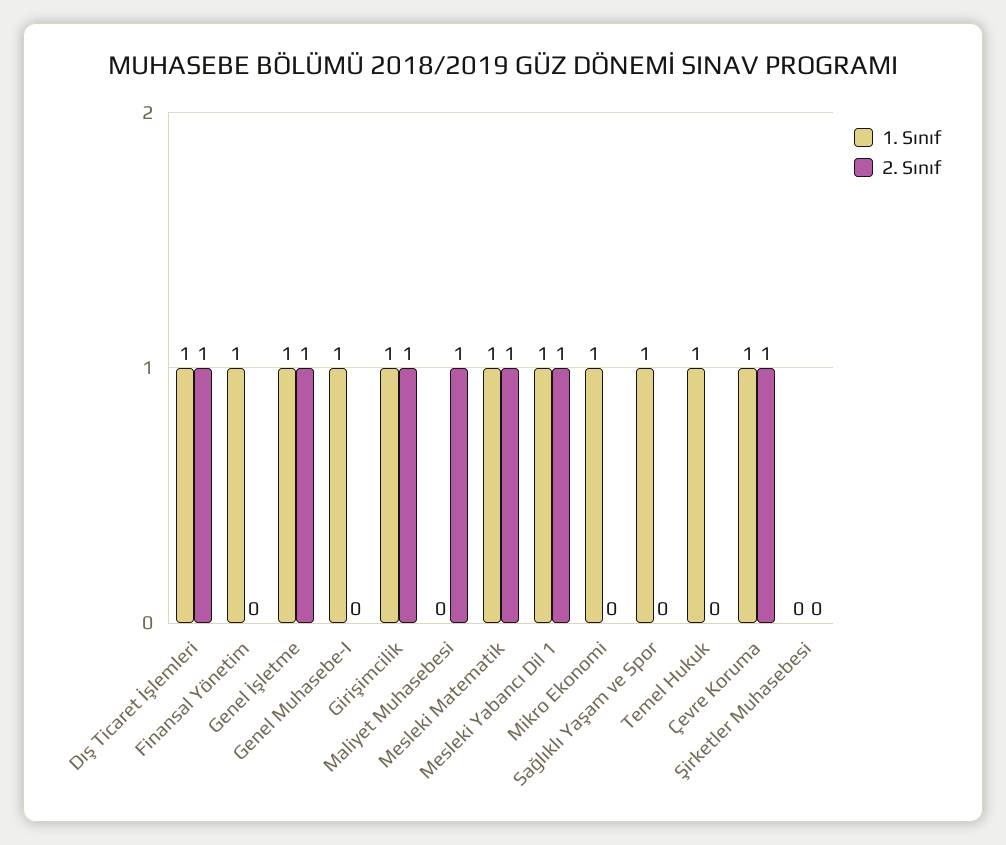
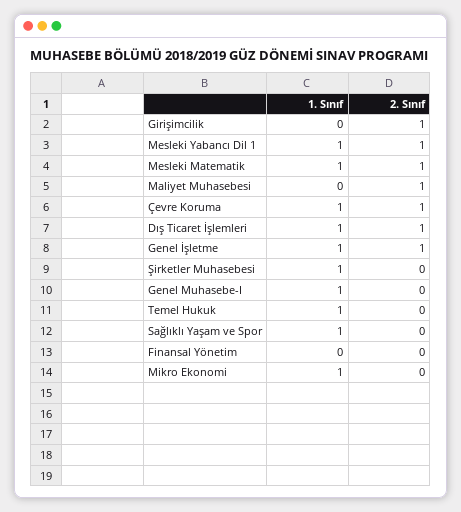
  {
    "1. Sınıf": {
      "Dış Ticaret İşlemleri": 1,
-     "Finansal Yönetim": 1,
+     "Finansal Yönetim": 0,
      "Genel İşletme": 1,
      "Genel Muhasebe-I": 1,
-     "Girişimcilik": 1,
+     "Girişimcilik": 0,
      "Maliyet Muhasebesi": 0,
      "Mesleki Matematik": 1,
      "Mesleki Yabancı Dil 1": 1,
      "Mikro Ekonomi": 1,
      "Sağlıklı Yaşam ve Spor": 1,
      "Temel Hukuk": 1,
      "Çevre Koruma": 1,
-     "Şirketler Muhasebesi": 0
+     "Şirketler Muhasebesi": 1
    },
    "2. Sınıf": {
      "Dış Ticaret İşlemleri": 1,
      "Finansal Yönetim": 0,
      "Genel İşletme": 1,
      "Genel Muhasebe-I": 0,
      "Girişimcilik": 1,
      "Maliyet Muhasebesi": 1,
      "Mesleki Matematik": 1,
      "Mesleki Yabancı Dil 1": 1,
      "Mikro Ekonomi": 0,
      "Sağlıklı Yaşam ve Spor": 0,
      "Temel Hukuk": 0,
      "Çevre Koruma": 1,
      "Şirketler Muhasebesi": 0
    }
  }

